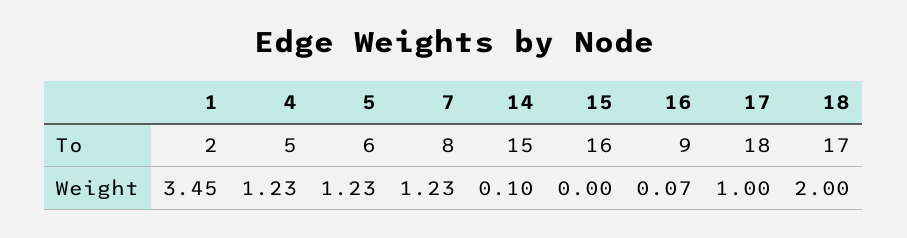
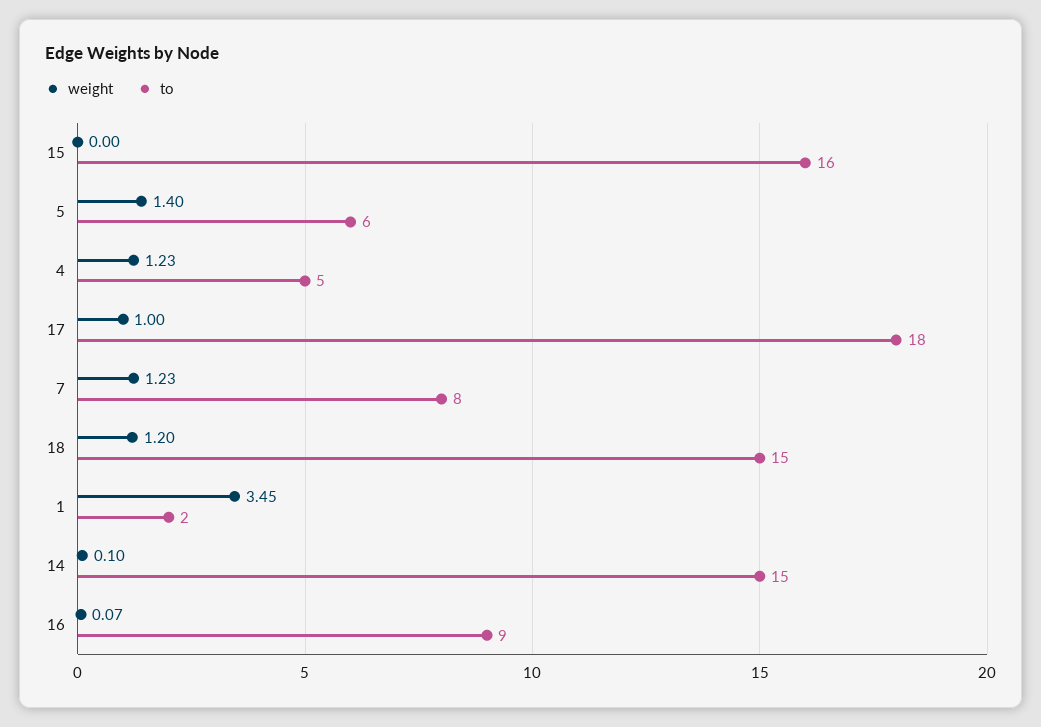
  {
    "To": {
      "1": 2,
      "4": 5,
      "5": 6,
      "7": 8,
      "14": 15,
      "15": 16,
      "16": 9,
      "17": 18,
-     "18": 17
+     "18": 15
    },
    "Weight": {
      "1": 3.45,
      "4": 1.23,
-     "5": 1.23,
+     "5": 1.4,
      "7": 1.23,
      "14": 0.1,
      "15": 0,
      "16": 0.07,
      "17": 1,
-     "18": 2
+     "18": 1.2
    }
  }

